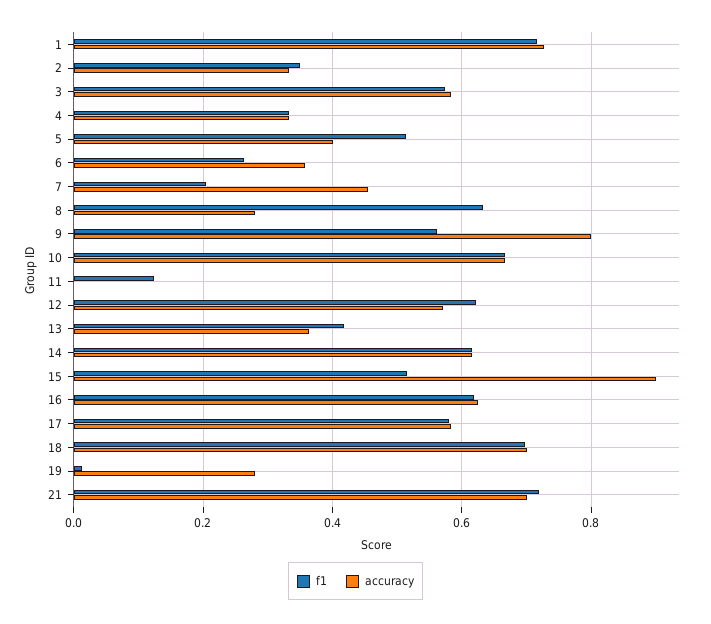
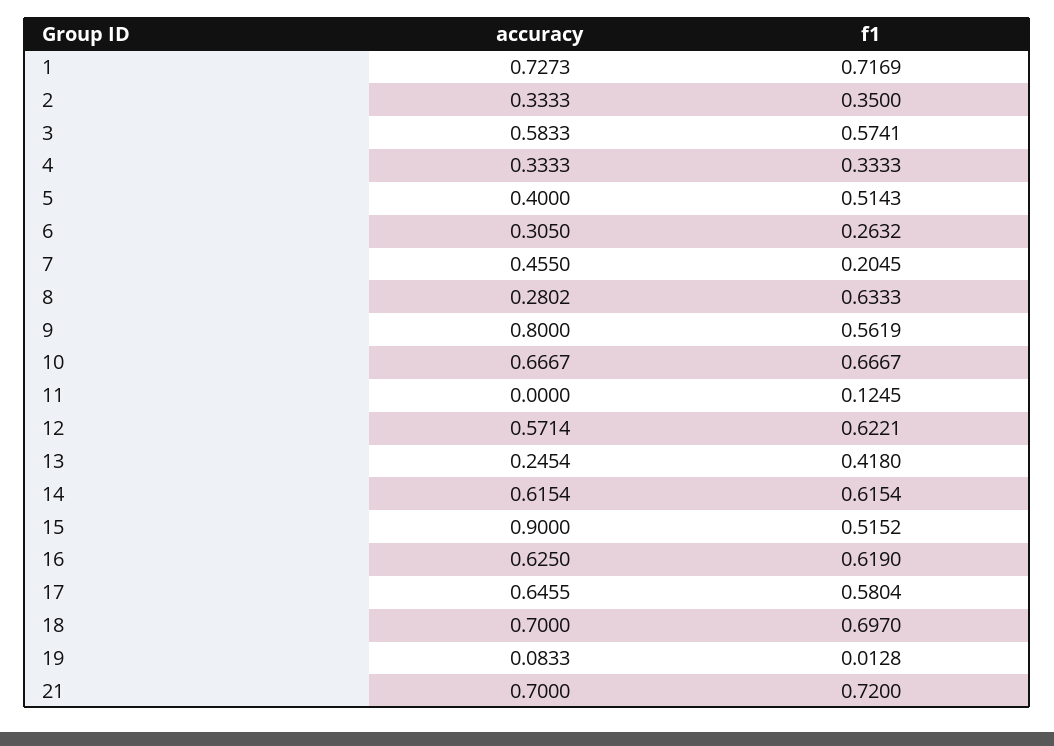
  {
    "f1": {
      "1": 0.7169,
      "2": 0.35,
      "3": 0.5741,
      "4": 0.3333,
      "5": 0.5143,
      "6": 0.2632,
      "7": 0.2045,
      "8": 0.6333,
      "9": 0.5619,
      "10": 0.6667,
      "11": 0.1245,
      "12": 0.6221,
      "13": 0.418,
      "14": 0.6154,
      "15": 0.5152,
      "16": 0.619,
      "17": 0.5804,
      "18": 0.697,
      "19": 0.0128,
      "21": 0.72
    },
    "accuracy": {
      "1": 0.7273,
      "2": 0.3333,
      "3": 0.5833,
      "4": 0.3333,
      "5": 0.4,
-     "6": 0.36,
+     "6": 0.305,
      "7": 0.455,
      "8": 0.2802,
      "9": 0.8,
      "10": 0.6667,
      "11": 0,
      "12": 0.5714,
-     "13": 0.36,
+     "13": 0.2454,
      "14": 0.6154,
      "15": 0.9,
      "16": 0.625,
-     "17": 0.58,
+     "17": 0.6455,
      "18": 0.7,
-     "19": 0.28,
+     "19": 0.0833,
      "21": 0.7
    }
  }

